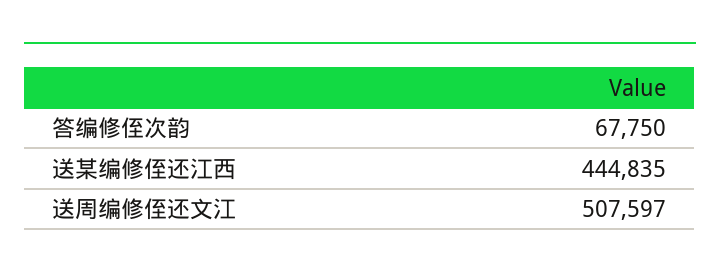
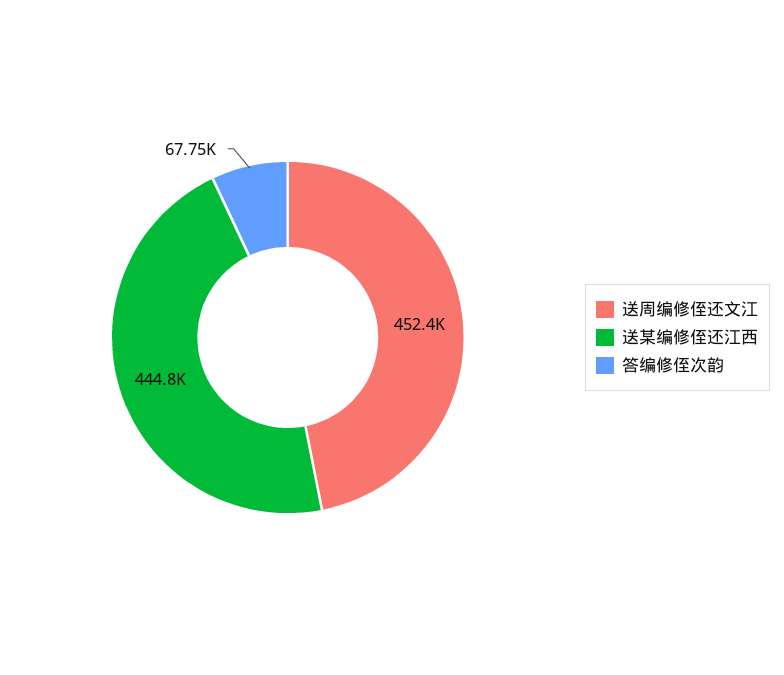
  {
    "答编修侄次韵": 67750,
    "送某编修侄还江西": 444835,
-   "送周编修侄还文江": 507597
+   "送周编修侄还文江": 452400
  }

